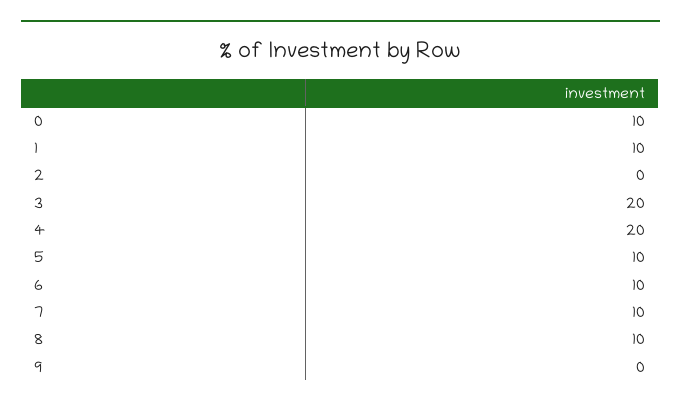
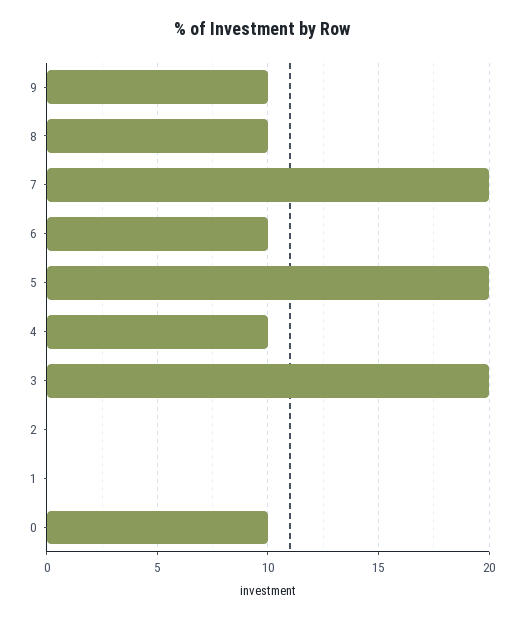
  {
    "0": 10,
-   "1": 10,
+   "1": 0,
    "2": 0,
    "3": 20,
-   "4": 20,
+   "4": 10,
-   "5": 10,
+   "5": 20,
    "6": 10,
-   "7": 10,
+   "7": 20,
    "8": 10,
-   "9": 0
+   "9": 10
  }

